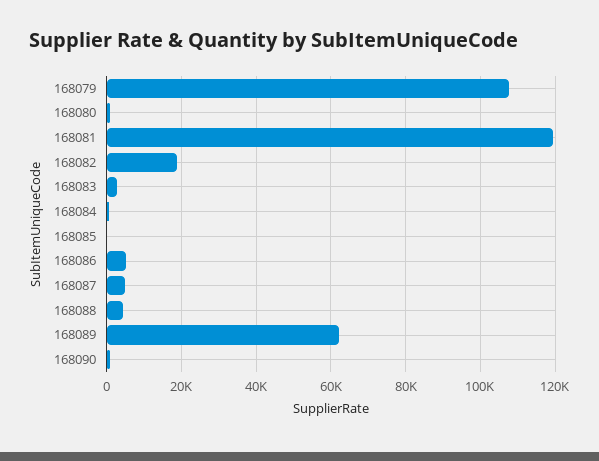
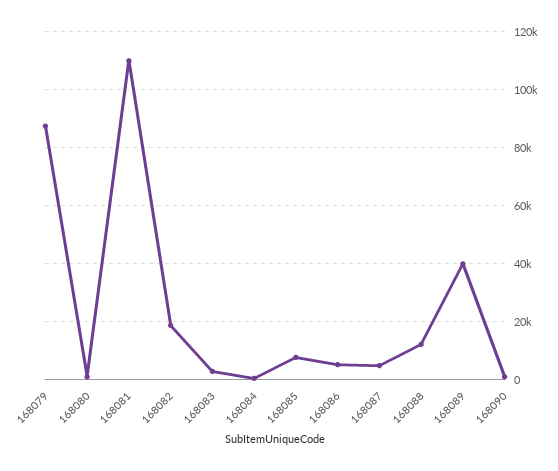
  {
-   "168079": 108000,
+   "168079": 87500,
    "168080": 0,
-   "168081": 120000,
+   "168081": 110000,
    "168082": 18000,
    "168083": 2000,
    "168084": 0,
-   "168085": 0,
+   "168085": 7500,
    "168086": 6000,
    "168087": 4000,
-   "168088": 4000,
+   "168088": 12500,
-   "168089": 62000,
+   "168089": 40000,
    "168090": 0
  }

